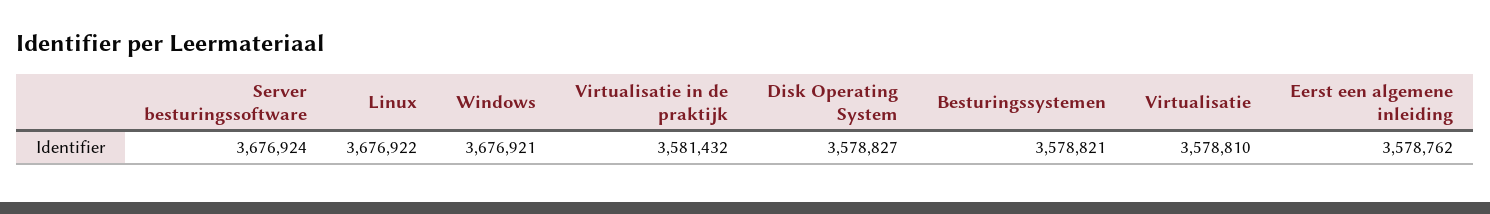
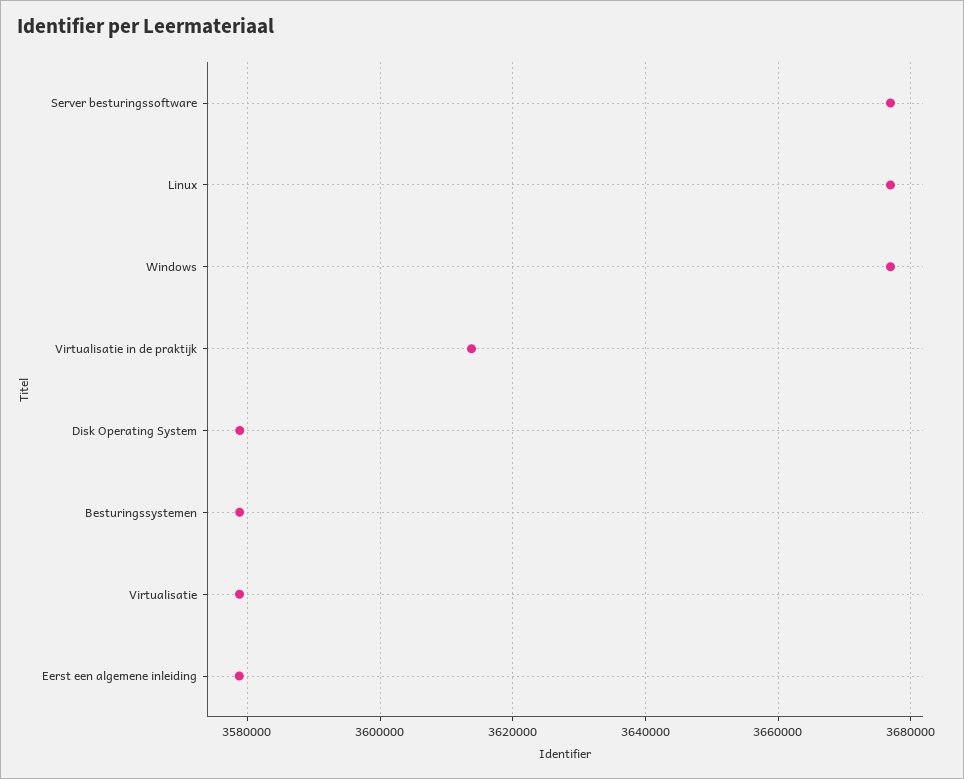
  {
    "Server besturingssoftware": 3676924,
    "Linux": 3676922,
    "Windows": 3676921,
-   "Virtualisatie in de praktijk": 3581432,
+   "Virtualisatie in de praktijk": 3614000,
    "Disk Operating System": 3578827,
    "Besturingssystemen": 3578821,
    "Virtualisatie": 3578810,
    "Eerst een algemene inleiding": 3578762
  }

